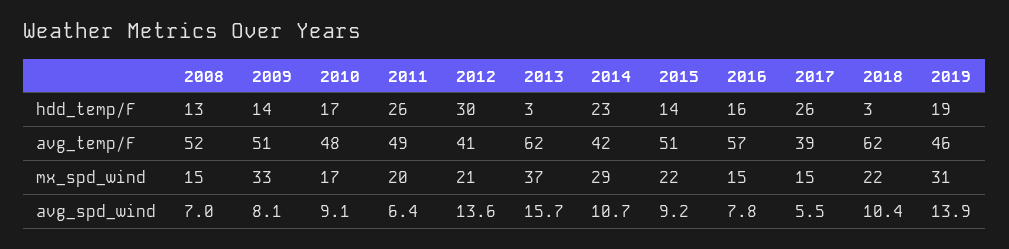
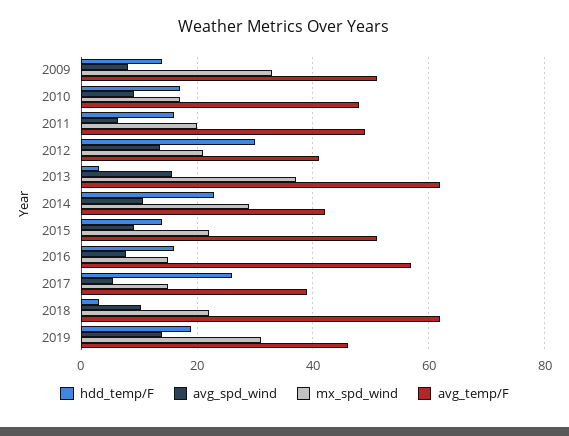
  {
    "hdd_temp/F": {
-     "2008": 13,
      "2009": 14,
      "2010": 17,
-     "2011": 26,
+     "2011": 16,
      "2012": 30,
      "2013": 3,
      "2014": 23,
      "2015": 14,
      "2016": 16,
      "2017": 26,
      "2018": 3,
      "2019": 19
    },
    "avg_temp/F": {
-     "2008": 52,
      "2009": 51,
      "2010": 48,
      "2011": 49,
      "2012": 41,
      "2013": 62,
      "2014": 42,
      "2015": 51,
      "2016": 57,
      "2017": 39,
      "2018": 62,
      "2019": 46
    },
    "mx_spd_wind": {
-     "2008": 15,
      "2009": 33,
      "2010": 17,
      "2011": 20,
      "2012": 21,
      "2013": 37,
      "2014": 29,
      "2015": 22,
      "2016": 15,
      "2017": 15,
      "2018": 22,
      "2019": 31
    },
    "avg_spd_wind": {
-     "2008": 7,
      "2009": 8.1,
      "2010": 9.1,
      "2011": 6.4,
      "2012": 13.6,
      "2013": 15.7,
      "2014": 10.7,
      "2015": 9.2,
      "2016": 7.8,
      "2017": 5.5,
      "2018": 10.4,
      "2019": 13.9
    }
  }

